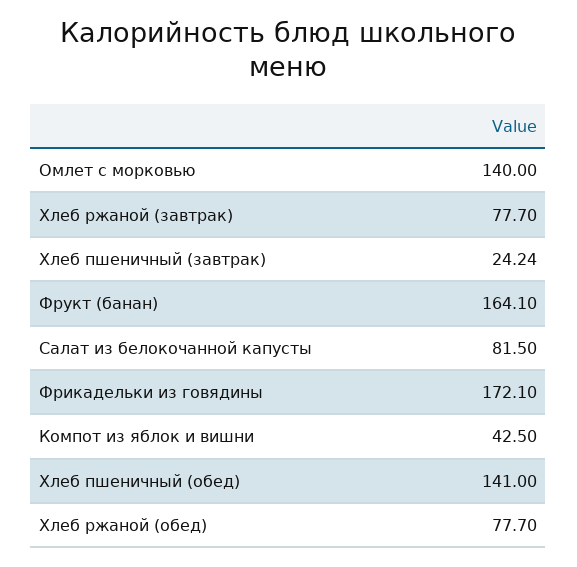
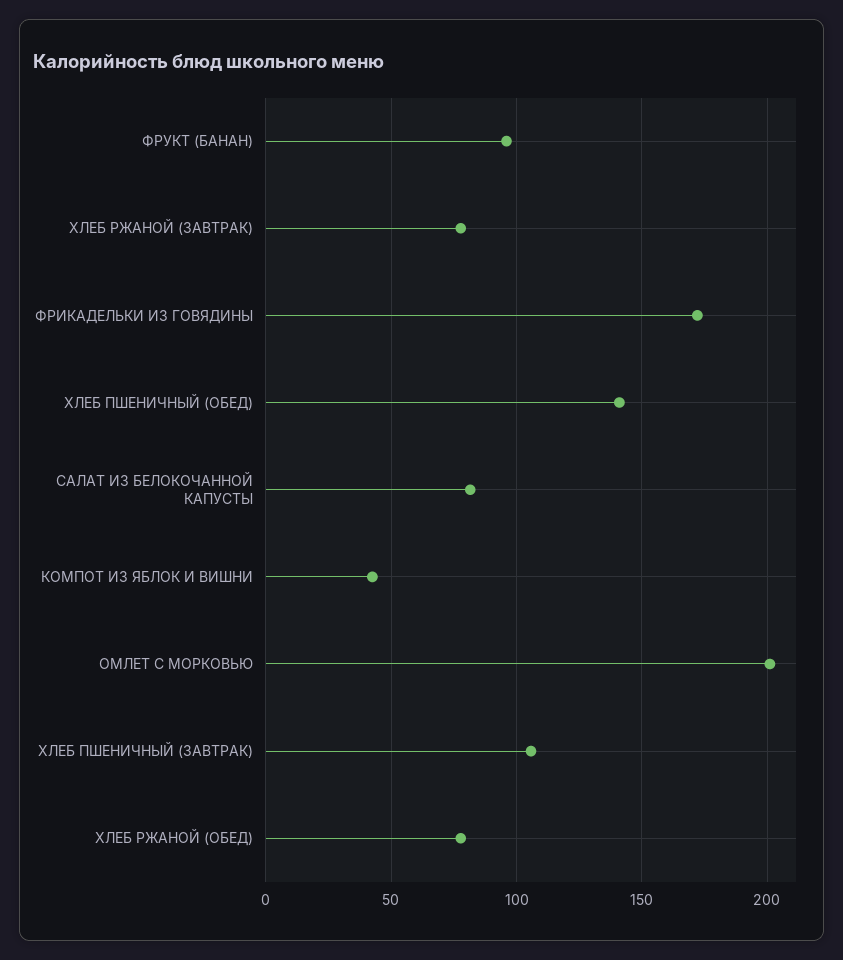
  {
-   "Омлет с морковью": 140,
+   "Омлет с морковью": 200,
    "Хлеб ржаной (завтрак)": 77.7,
-   "Хлеб пшеничный (завтрак)": 24.24,
+   "Хлеб пшеничный (завтрак)": 105,
-   "Фрукт (банан)": 164.1,
+   "Фрукт (банан)": 95,
    "Салат из белокочанной капусты": 81.5,
    "Фрикадельки из говядины": 172.1,
    "Компот из яблок и вишни": 42.5,
    "Хлеб пшеничный (обед)": 141,
    "Хлеб ржаной (обед)": 77.7
  }

